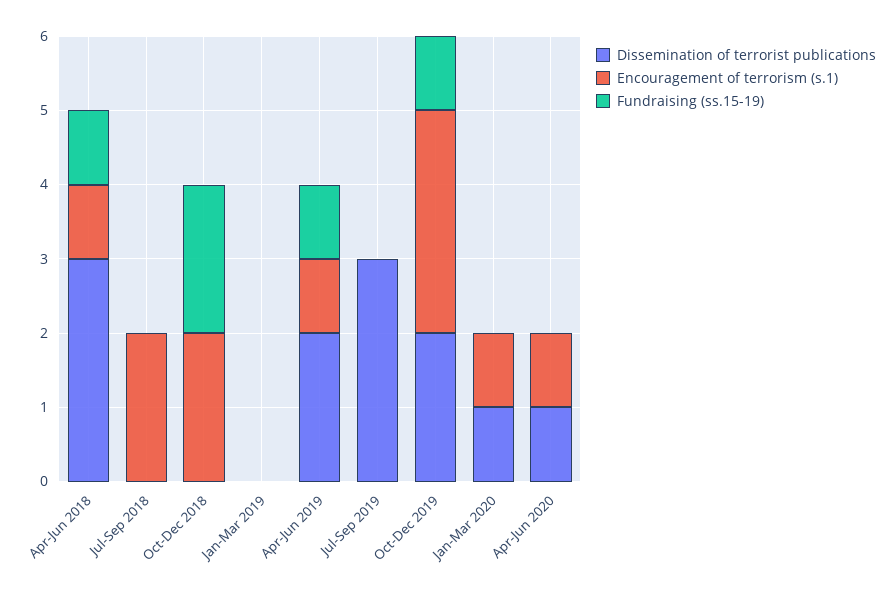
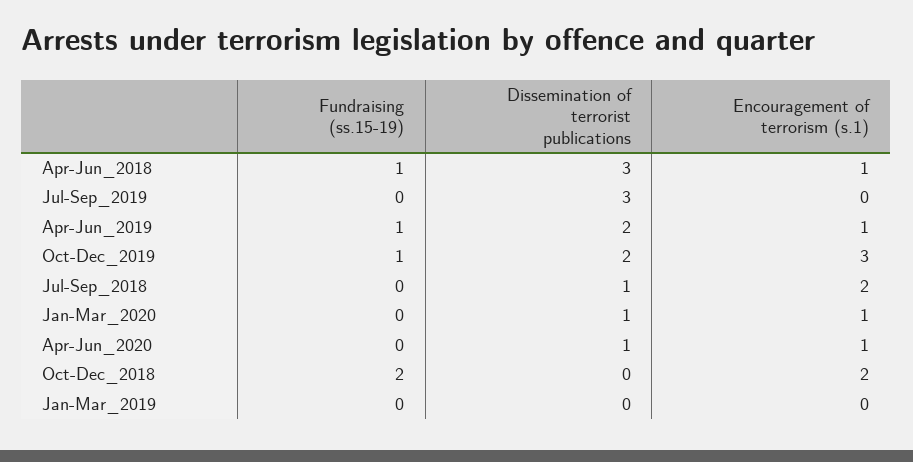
  {
    "Dissemination of terrorist publications": {
      "Apr-Jun 2018": 3,
-     "Jul-Sep 2018": 0,
+     "Jul-Sep 2018": 1,
      "Oct-Dec 2018": 0,
      "Jan-Mar 2019": 0,
      "Apr-Jun 2019": 2,
      "Jul-Sep 2019": 3,
      "Oct-Dec 2019": 2,
      "Jan-Mar 2020": 1,
      "Apr-Jun 2020": 1
    },
    "Encouragement of terrorism (s.1)": {
      "Apr-Jun 2018": 1,
      "Jul-Sep 2018": 2,
      "Oct-Dec 2018": 2,
      "Jan-Mar 2019": 0,
      "Apr-Jun 2019": 1,
      "Jul-Sep 2019": 0,
      "Oct-Dec 2019": 3,
      "Jan-Mar 2020": 1,
      "Apr-Jun 2020": 1
    },
    "Fundraising (ss.15-19)": {
      "Apr-Jun 2018": 1,
      "Jul-Sep 2018": 0,
      "Oct-Dec 2018": 2,
      "Jan-Mar 2019": 0,
      "Apr-Jun 2019": 1,
      "Jul-Sep 2019": 0,
      "Oct-Dec 2019": 1,
      "Jan-Mar 2020": 0,
      "Apr-Jun 2020": 0
    }
  }

